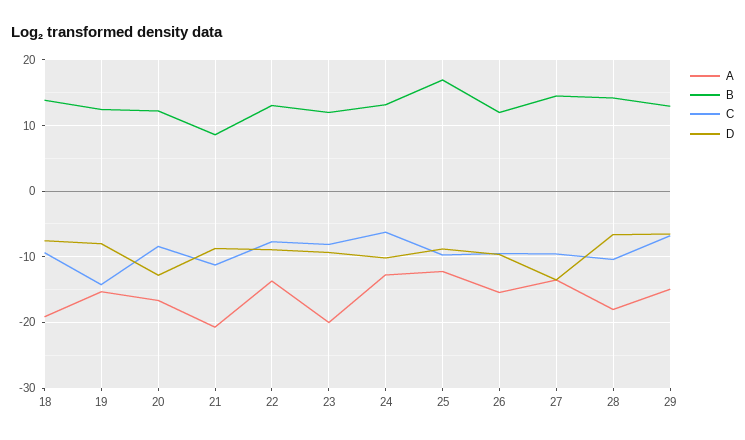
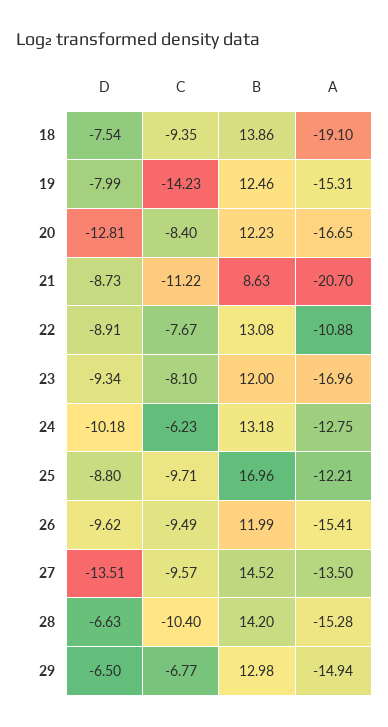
  {
    "A": {
      "18": -19.1,
      "19": -15.31,
      "20": -16.65,
      "21": -20.7,
-     "22": -14,
+     "22": -10.88,
-     "23": -20,
+     "23": -16.96,
      "24": -12.75,
      "25": -12.21,
      "26": -15.41,
      "27": -13.5,
-     "28": -18,
+     "28": -15.28,
      "29": -14.94
    },
    "B": {
      "18": 13.86,
      "19": 12.46,
      "20": 12.23,
      "21": 8.63,
      "22": 13.08,
      "23": 12,
      "24": 13.18,
      "25": 16.96,
      "26": 11.99,
      "27": 14.52,
      "28": 14.2,
      "29": 12.98
    },
    "C": {
      "18": -9.35,
      "19": -14.23,
      "20": -8.4,
      "21": -11.22,
      "22": -7.67,
      "23": -8.1,
      "24": -6.23,
      "25": -9.71,
      "26": -9.49,
      "27": -9.57,
      "28": -10.4,
      "29": -6.77
    },
    "D": {
      "18": -7.54,
      "19": -7.99,
      "20": -12.81,
      "21": -8.73,
      "22": -8.91,
      "23": -9.34,
      "24": -10.18,
      "25": -8.8,
      "26": -9.62,
      "27": -13.51,
      "28": -6.63,
      "29": -6.5
    }
  }

